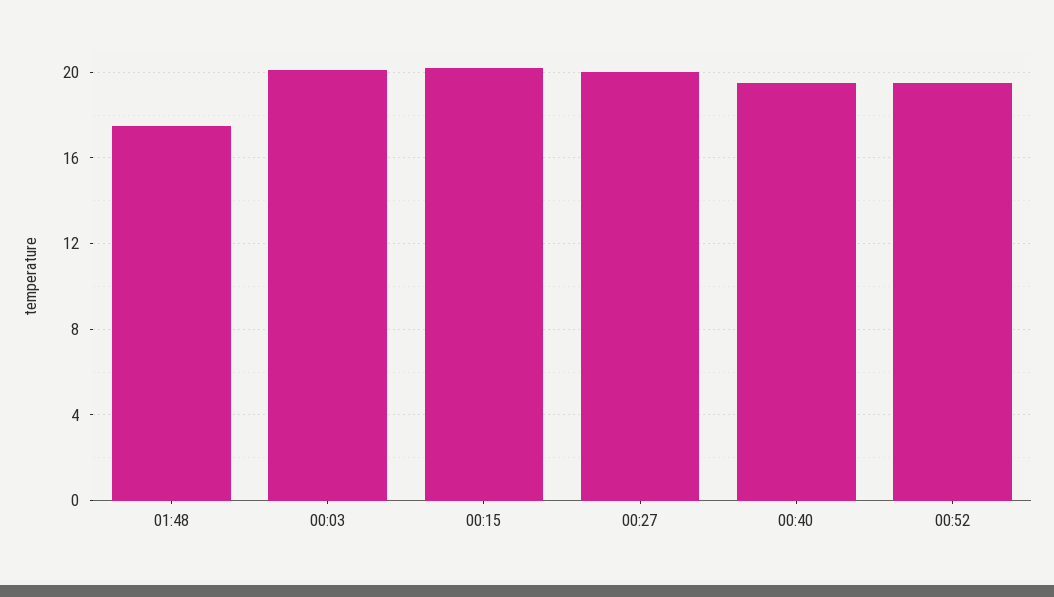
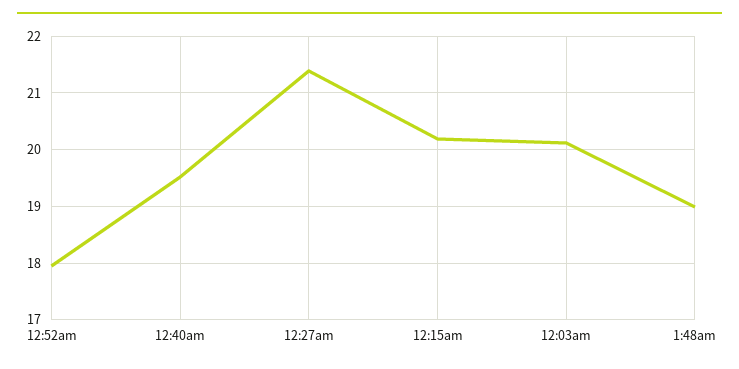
  {
-   "01:48": 17.5,
+   "01:48": 19,
    "00:03": 20.2,
    "00:15": 20.2,
-   "00:27": 20,
+   "00:27": 21.4,
    "00:40": 19.6,
-   "00:52": 19.5
+   "00:52": 18
  }

